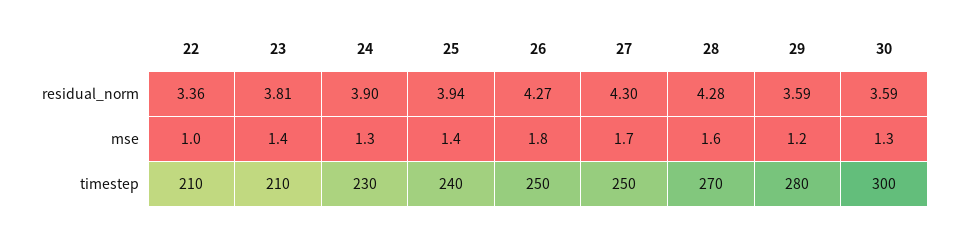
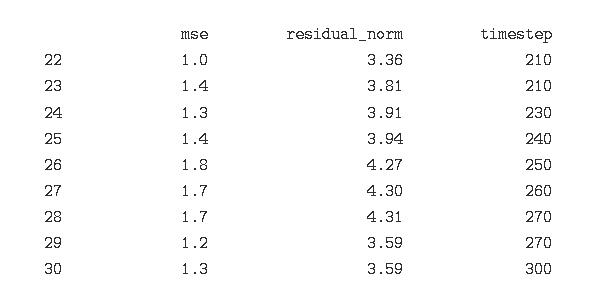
  {
    "22": {
      "residual_norm": 3.36,
      "mse": 1,
      "timestep": 210
    },
    "23": {
      "residual_norm": 3.81,
      "mse": 1.4,
      "timestep": 210
    },
    "24": {
-     "residual_norm": 3.9,
+     "residual_norm": 3.91,
      "mse": 1.3,
      "timestep": 230
    },
    "25": {
      "residual_norm": 3.94,
      "mse": 1.4,
      "timestep": 240
    },
    "26": {
      "residual_norm": 4.27,
      "mse": 1.8,
      "timestep": 250
    },
    "27": {
      "residual_norm": 4.3,
      "mse": 1.7,
-     "timestep": 250
+     "timestep": 260
    },
    "28": {
-     "residual_norm": 4.28,
+     "residual_norm": 4.31,
-     "mse": 1.6,
+     "mse": 1.7,
      "timestep": 270
    },
    "29": {
      "residual_norm": 3.59,
      "mse": 1.2,
-     "timestep": 280
+     "timestep": 270
    },
    "30": {
      "residual_norm": 3.59,
      "mse": 1.3,
      "timestep": 300
    }
  }

